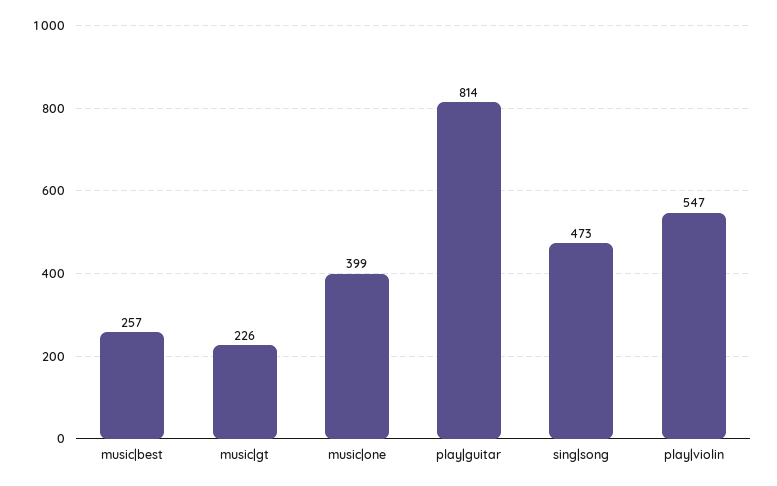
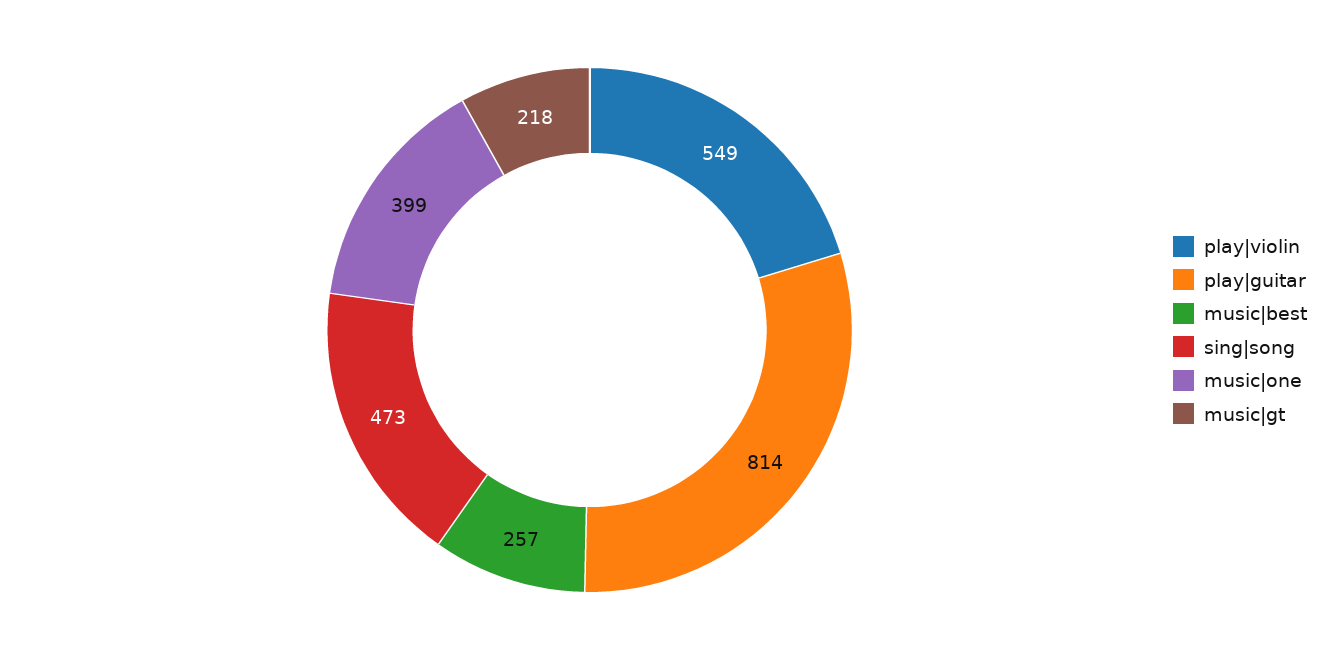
  {
    "music|best": 257,
-   "music|gt": 226,
+   "music|gt": 218,
    "music|one": 399,
    "play|guitar": 814,
    "sing|song": 473,
-   "play|violin": 547
+   "play|violin": 549
  }

